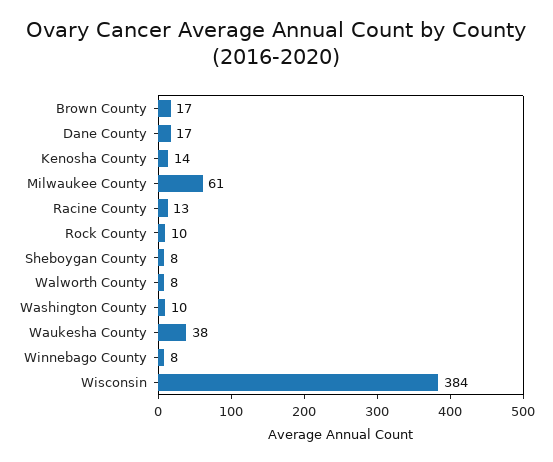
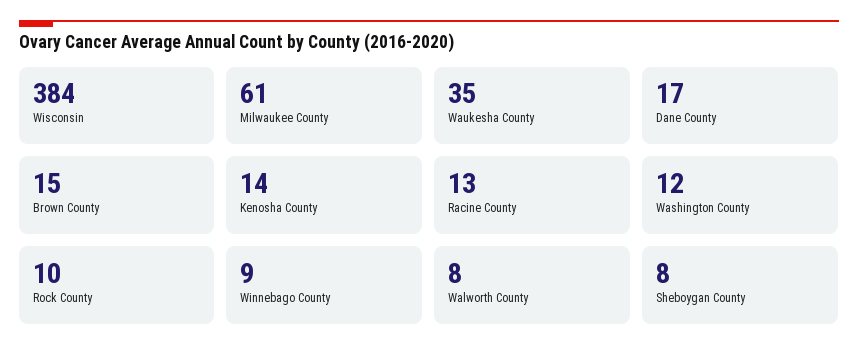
  {
-   "Brown County": 17,
+   "Brown County": 15,
    "Dane County": 17,
    "Kenosha County": 14,
    "Milwaukee County": 61,
    "Racine County": 13,
    "Rock County": 10,
    "Sheboygan County": 8,
    "Walworth County": 8,
-   "Washington County": 10,
+   "Washington County": 12,
-   "Waukesha County": 38,
+   "Waukesha County": 35,
-   "Winnebago County": 8,
+   "Winnebago County": 9,
    "Wisconsin": 384
  }

